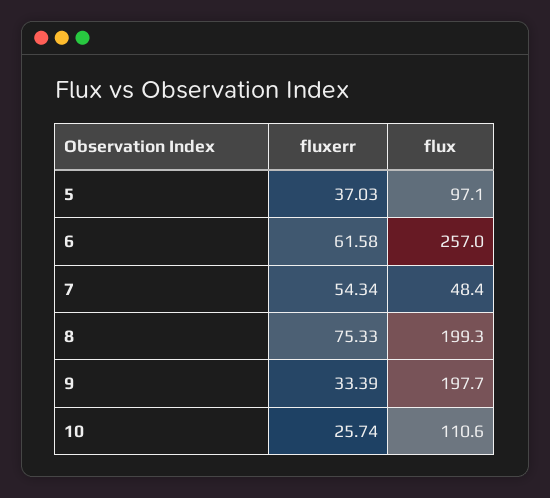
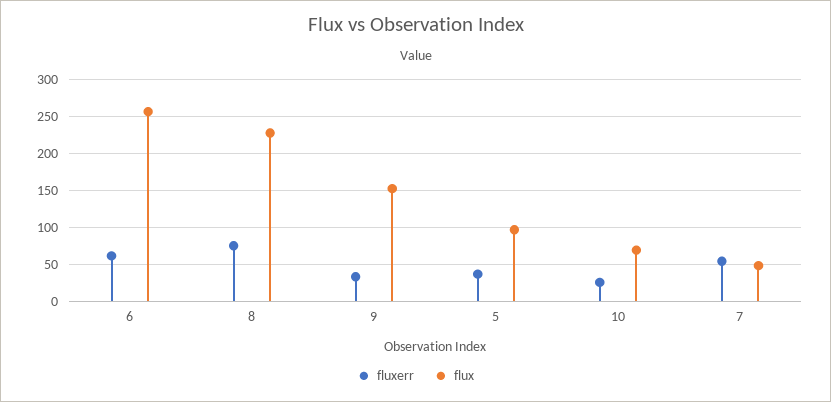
  {
    "fluxerr": {
      "5": 37.03,
      "6": 61.58,
      "7": 54.34,
      "8": 75.33,
      "9": 33.39,
      "10": 25.74
    },
    "flux": {
      "5": 97.1,
      "6": 257,
      "7": 48.4,
-     "8": 199.3,
+     "8": 230,
-     "9": 197.7,
+     "9": 150,
-     "10": 110.6
+     "10": 70
    }
  }

